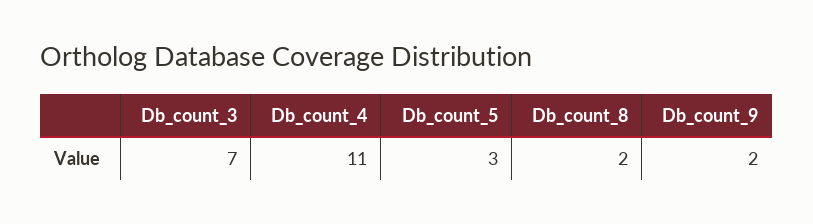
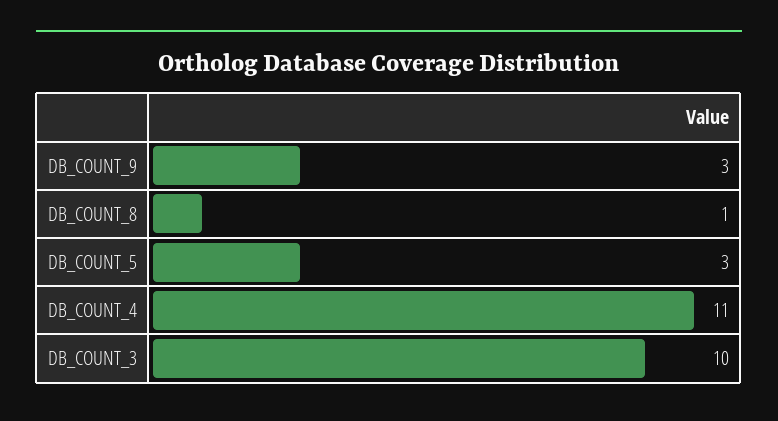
  {
-   "Db_count_3": 7,
+   "Db_count_3": 10,
    "Db_count_4": 11,
    "Db_count_5": 3,
-   "Db_count_8": 2,
+   "Db_count_8": 1,
-   "Db_count_9": 2
+   "Db_count_9": 3
  }

